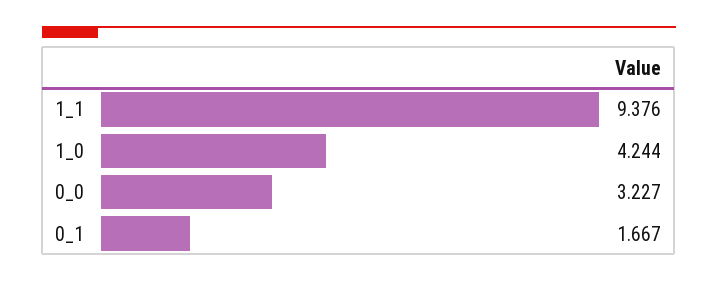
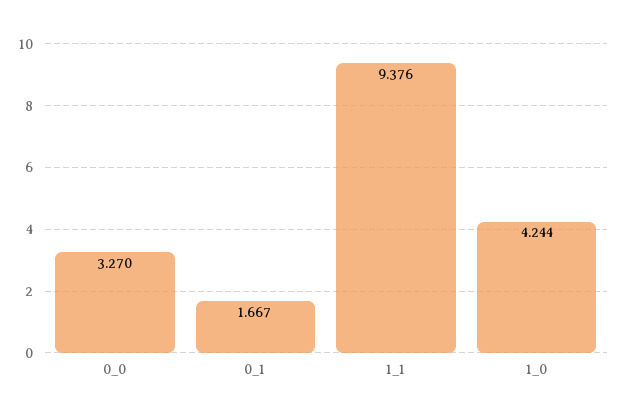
  {
    "1_1": 9.376,
    "1_0": 4.244,
-   "0_0": 3.227,
+   "0_0": 3.27,
    "0_1": 1.667
  }

